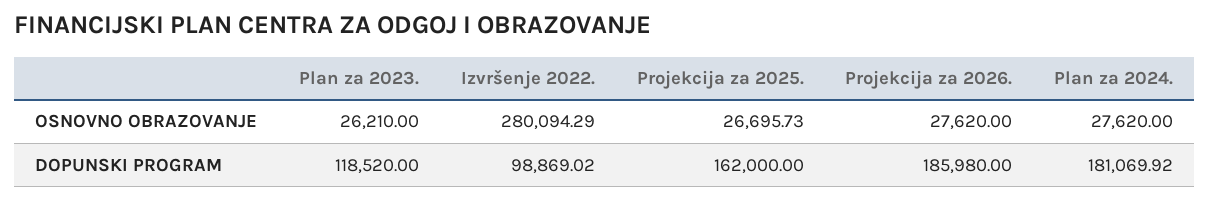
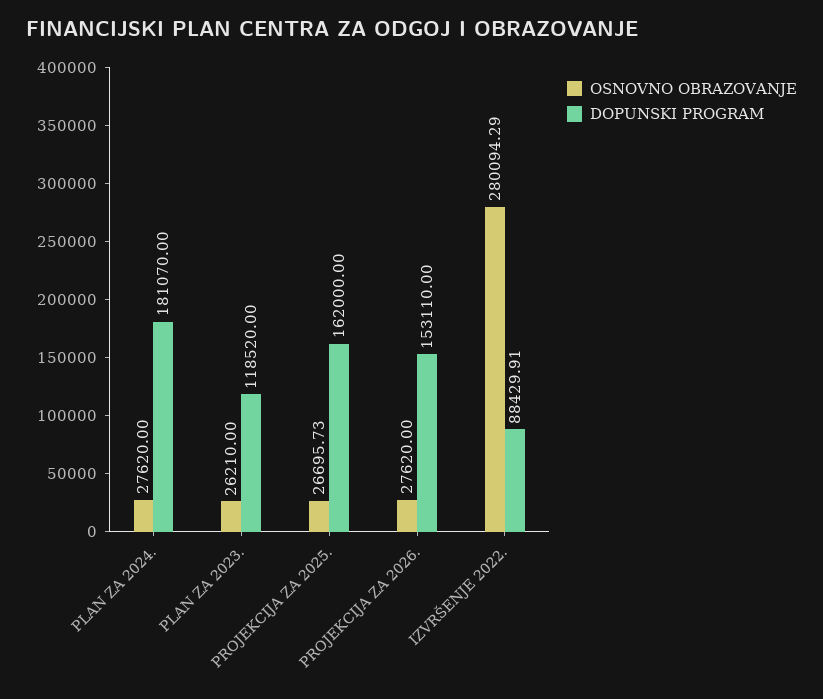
  {
    "OSNOVNO OBRAZOVANJE": {
      "Plan za 2023.": 26210,
      "Izvršenje 2022.": 280094.29,
      "Projekcija za 2025.": 26695.73,
      "Projekcija za 2026.": 27620,
      "Plan za 2024.": 27620
    },
    "DOPUNSKI PROGRAM": {
      "Plan za 2023.": 118520,
-     "Izvršenje 2022.": 98869.02,
+     "Izvršenje 2022.": 88429.91,
      "Projekcija za 2025.": 162000,
-     "Projekcija za 2026.": 185980,
+     "Projekcija za 2026.": 153110,
-     "Plan za 2024.": 181069.92
+     "Plan za 2024.": 181070
    }
  }

